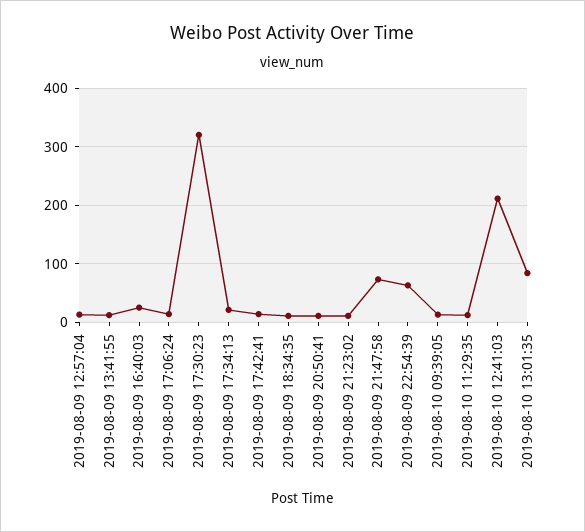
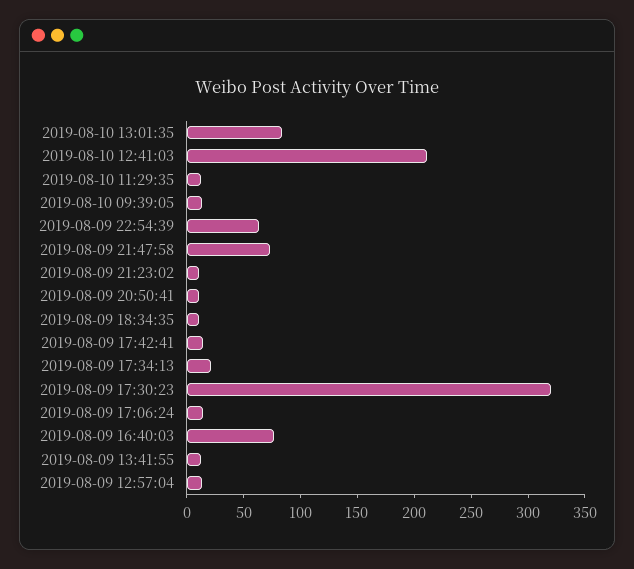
  {
    "2019-08-09 12:57:04": 10,
    "2019-08-09 13:41:55": 10,
-   "2019-08-09 16:40:03": 20,
+   "2019-08-09 16:40:03": 80,
    "2019-08-09 17:06:24": 10,
    "2019-08-09 17:30:23": 320,
    "2019-08-09 17:34:13": 20,
    "2019-08-09 17:42:41": 10,
    "2019-08-09 18:34:35": 10,
    "2019-08-09 20:50:41": 10,
    "2019-08-09 21:23:02": 10,
    "2019-08-09 21:47:58": 70,
    "2019-08-09 22:54:39": 60,
    "2019-08-10 09:39:05": 10,
    "2019-08-10 11:29:35": 10,
    "2019-08-10 12:41:03": 210,
    "2019-08-10 13:01:35": 80
  }

